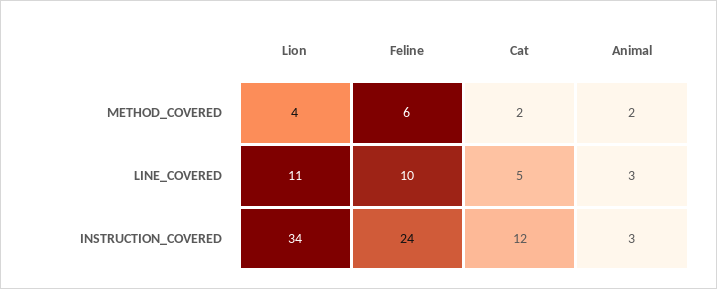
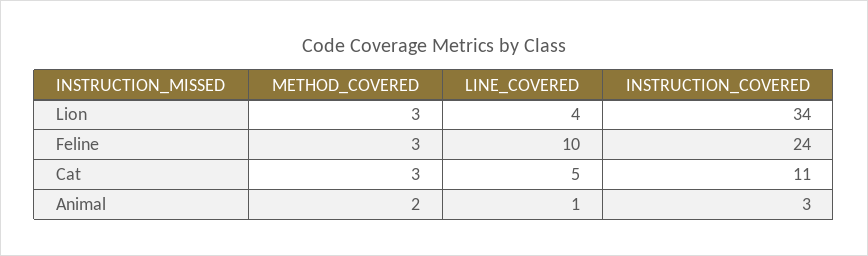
  {
    "Lion": {
-     "METHOD_COVERED": 4,
+     "METHOD_COVERED": 3,
-     "LINE_COVERED": 11,
+     "LINE_COVERED": 4,
      "INSTRUCTION_COVERED": 34
    },
    "Feline": {
-     "METHOD_COVERED": 6,
+     "METHOD_COVERED": 3,
      "LINE_COVERED": 10,
      "INSTRUCTION_COVERED": 24
    },
    "Cat": {
-     "METHOD_COVERED": 2,
+     "METHOD_COVERED": 3,
      "LINE_COVERED": 5,
-     "INSTRUCTION_COVERED": 12
+     "INSTRUCTION_COVERED": 11
    },
    "Animal": {
      "METHOD_COVERED": 2,
-     "LINE_COVERED": 3,
+     "LINE_COVERED": 1,
      "INSTRUCTION_COVERED": 3
    }
  }

